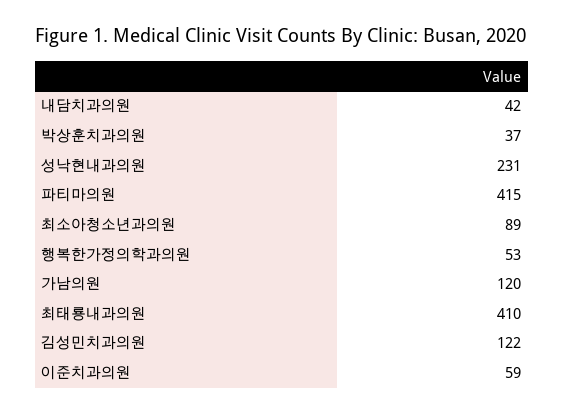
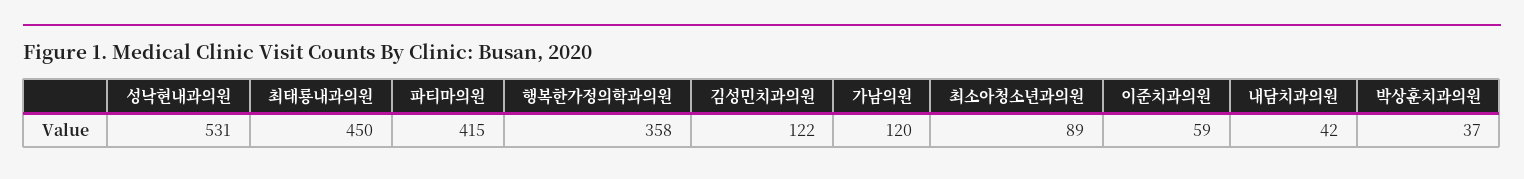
  {
    "내담치과의원": 42,
    "박상훈치과의원": 37,
-   "성낙현내과의원": 231,
+   "성낙현내과의원": 531,
    "파티마의원": 415,
    "최소아청소년과의원": 89,
-   "행복한가정의학과의원": 53,
+   "행복한가정의학과의원": 358,
    "가남의원": 120,
-   "최태룡내과의원": 410,
+   "최태룡내과의원": 450,
    "김성민치과의원": 122,
    "이준치과의원": 59
  }

